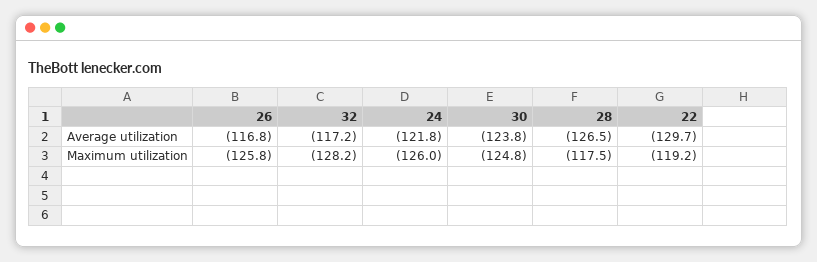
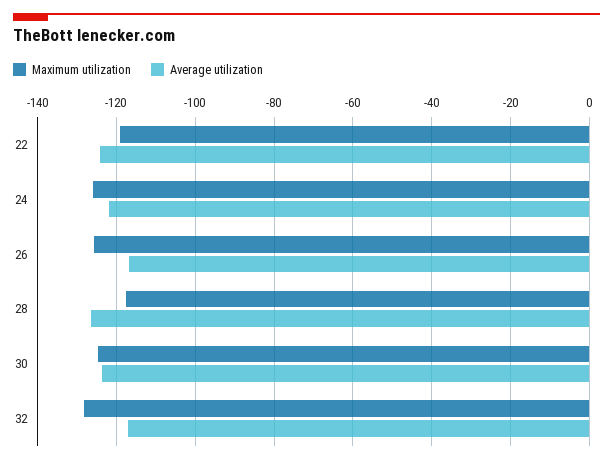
  {
    "Average utilization": {
      "26": -116.8,
      "32": -117.2,
      "24": -121.8,
      "30": -123.8,
      "28": -126.5,
-     "22": -129.7
+     "22": -124
    },
    "Maximum utilization": {
      "26": -125.8,
      "32": -128.2,
      "24": -126,
      "30": -124.8,
      "28": -117.5,
      "22": -119.2
    }
  }

